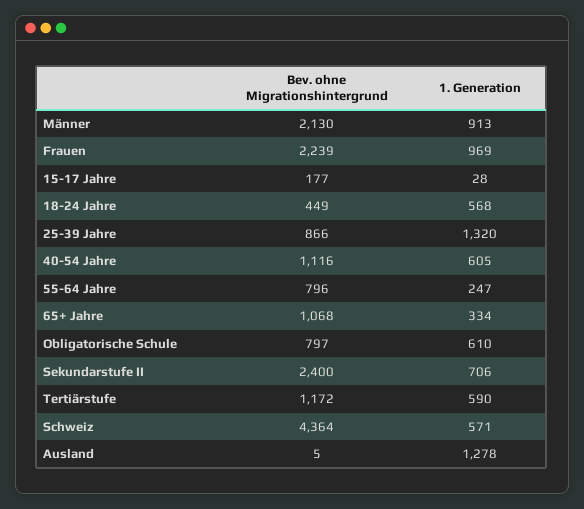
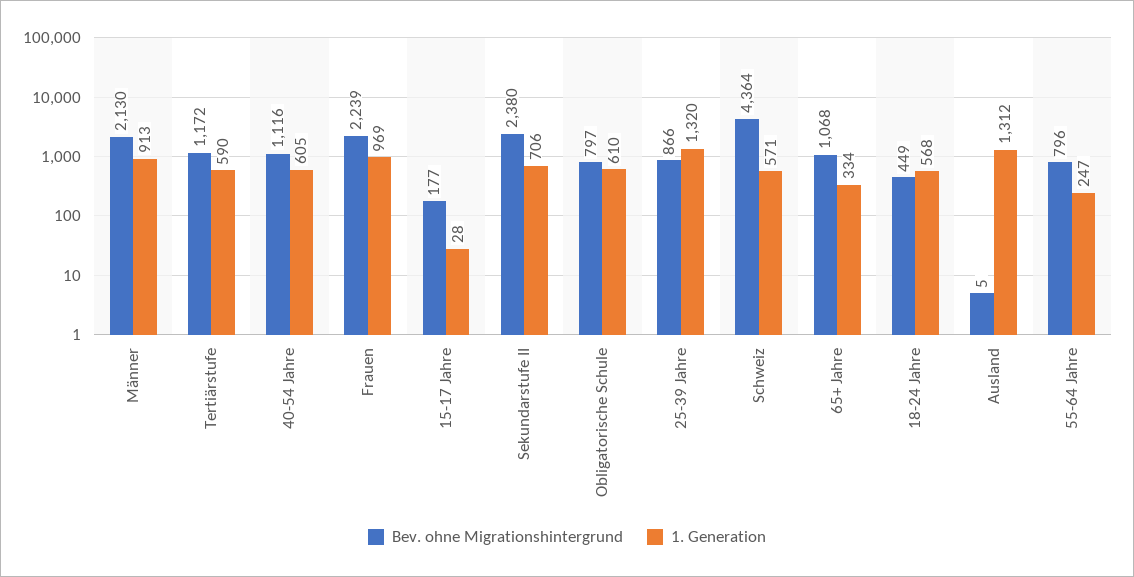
  {
    "Bev. ohne Migrationshintergrund": {
      "Männer": 2130,
      "Frauen": 2239,
      "15-17 Jahre": 177,
      "18-24 Jahre": 449,
      "25-39 Jahre": 866,
      "40-54 Jahre": 1116,
      "55-64 Jahre": 796,
      "65+ Jahre": 1068,
      "Obligatorische Schule": 797,
-     "Sekundarstufe II": 2400,
+     "Sekundarstufe II": 2380,
      "Tertiärstufe": 1172,
      "Schweiz": 4364,
      "Ausland": 5
    },
    "1. Generation": {
      "Männer": 913,
      "Frauen": 969,
      "15-17 Jahre": 28,
      "18-24 Jahre": 568,
      "25-39 Jahre": 1320,
      "40-54 Jahre": 605,
      "55-64 Jahre": 247,
      "65+ Jahre": 334,
      "Obligatorische Schule": 610,
      "Sekundarstufe II": 706,
      "Tertiärstufe": 590,
      "Schweiz": 571,
-     "Ausland": 1278
+     "Ausland": 1312
    }
  }

